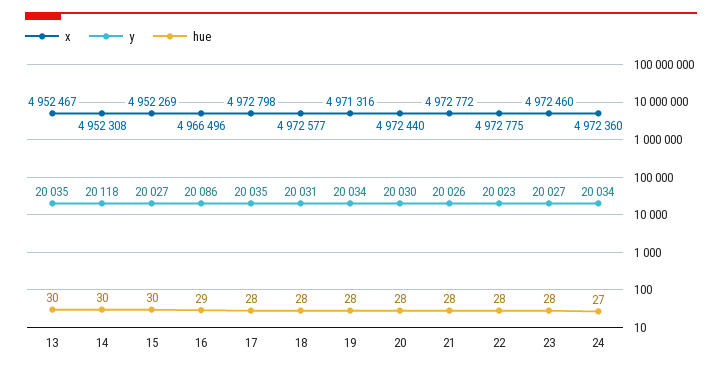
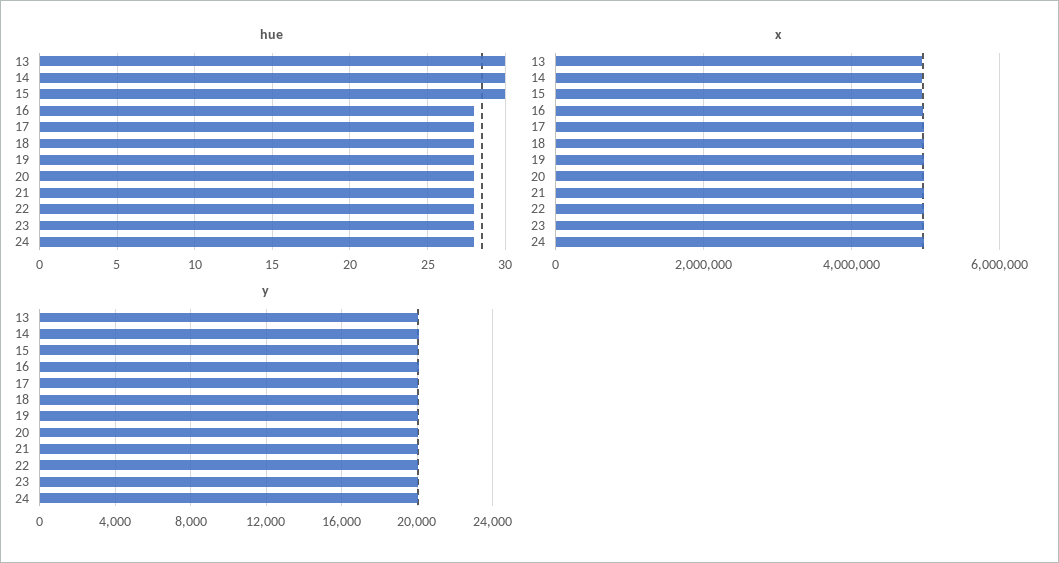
  {
    "x": {
      "13": 4952467,
      "14": 4952308,
      "15": 4952269,
      "16": 4966496,
      "17": 4972798,
      "18": 4972577,
      "19": 4971316,
      "20": 4972440,
      "21": 4972772,
      "22": 4972775,
      "23": 4972460,
      "24": 4972360
    },
    "y": {
      "13": 20035,
      "14": 20118,
      "15": 20027,
      "16": 20086,
      "17": 20035,
      "18": 20031,
      "19": 20034,
      "20": 20030,
      "21": 20026,
      "22": 20023,
      "23": 20027,
      "24": 20034
    },
    "hue": {
      "13": 30,
      "14": 30,
      "15": 30,
-     "16": 29,
+     "16": 28,
      "17": 28,
      "18": 28,
      "19": 28,
      "20": 28,
      "21": 28,
      "22": 28,
      "23": 28,
-     "24": 27
+     "24": 28
    }
  }

